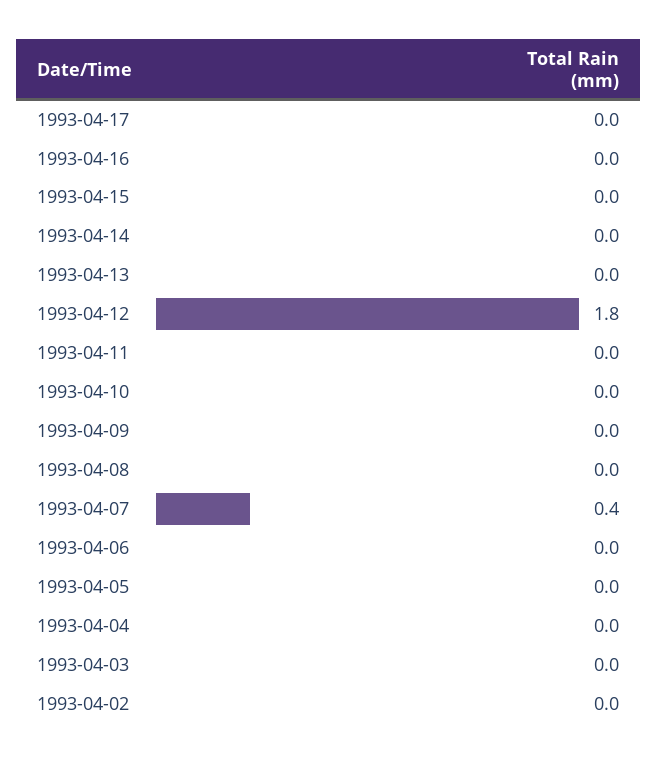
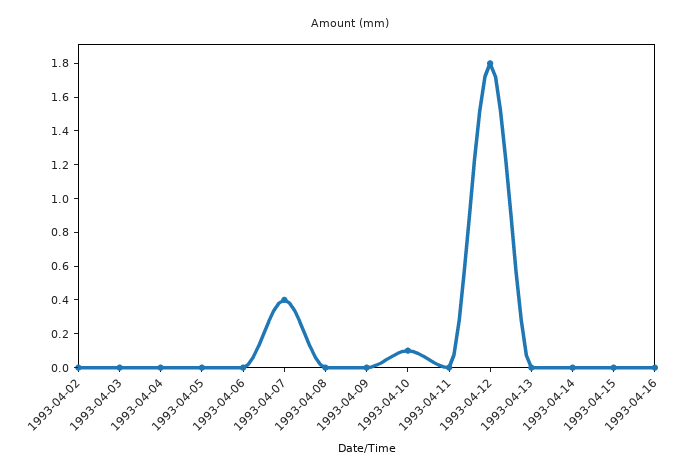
  {
-   "1993-04-17": 0,
    "1993-04-16": 0,
    "1993-04-15": 0,
    "1993-04-14": 0,
    "1993-04-13": 0,
    "1993-04-12": 1.8,
    "1993-04-11": 0,
-   "1993-04-10": 0,
+   "1993-04-10": 0.1,
    "1993-04-09": 0,
    "1993-04-08": 0,
    "1993-04-07": 0.4,
    "1993-04-06": 0,
    "1993-04-05": 0,
    "1993-04-04": 0,
    "1993-04-03": 0,
    "1993-04-02": 0
  }

